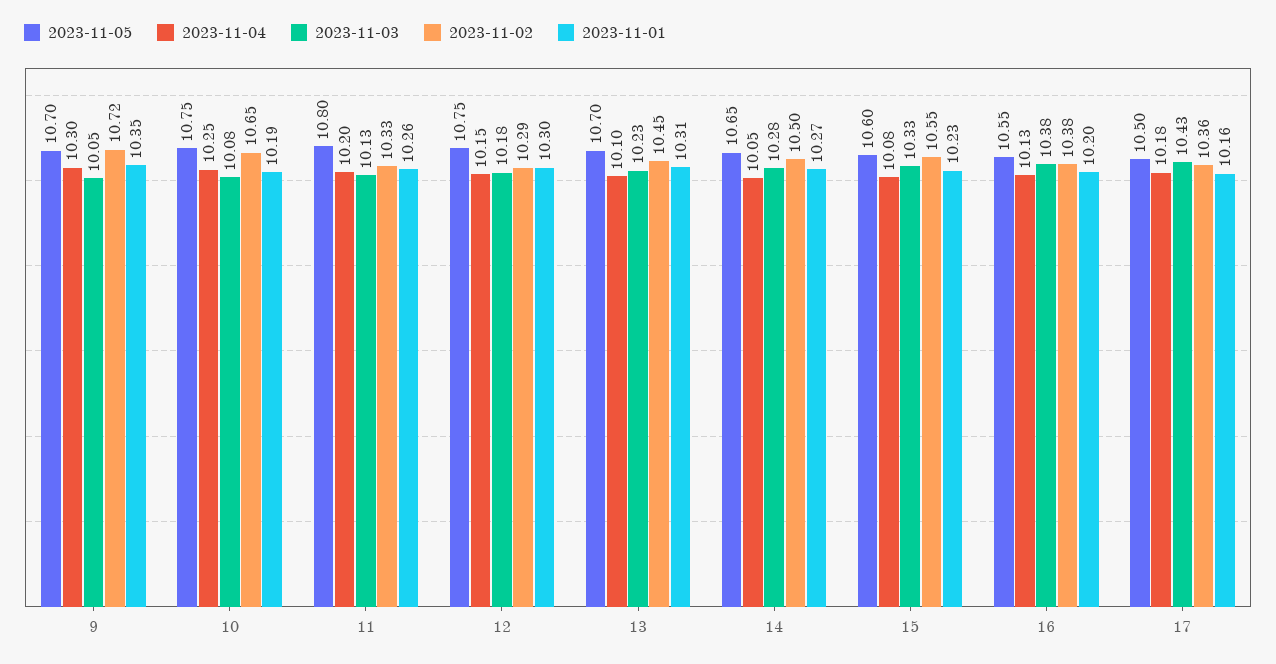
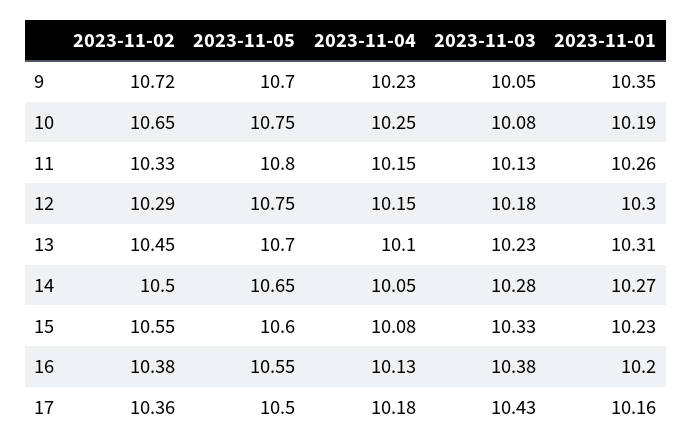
  {
    "2023-11-05": {
      "9": 10.7,
      "10": 10.75,
      "11": 10.8,
      "12": 10.75,
      "13": 10.7,
      "14": 10.65,
      "15": 10.6,
      "16": 10.55,
      "17": 10.5
    },
    "2023-11-04": {
-     "9": 10.3,
+     "9": 10.23,
      "10": 10.25,
-     "11": 10.2,
+     "11": 10.15,
      "12": 10.15,
      "13": 10.1,
      "14": 10.05,
      "15": 10.08,
      "16": 10.13,
      "17": 10.18
    },
    "2023-11-03": {
      "9": 10.05,
      "10": 10.08,
      "11": 10.13,
      "12": 10.18,
      "13": 10.23,
      "14": 10.28,
      "15": 10.33,
      "16": 10.38,
      "17": 10.43
    },
    "2023-11-02": {
      "9": 10.72,
      "10": 10.65,
      "11": 10.33,
      "12": 10.29,
      "13": 10.45,
      "14": 10.5,
      "15": 10.55,
      "16": 10.38,
      "17": 10.36
    },
    "2023-11-01": {
      "9": 10.35,
      "10": 10.19,
      "11": 10.26,
      "12": 10.3,
      "13": 10.31,
      "14": 10.27,
      "15": 10.23,
      "16": 10.2,
      "17": 10.16
    }
  }

